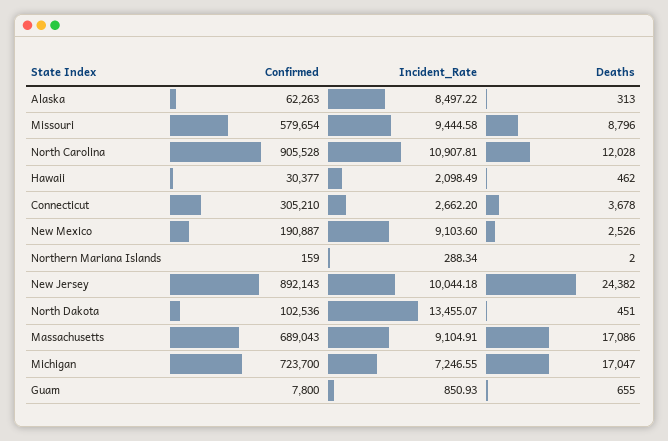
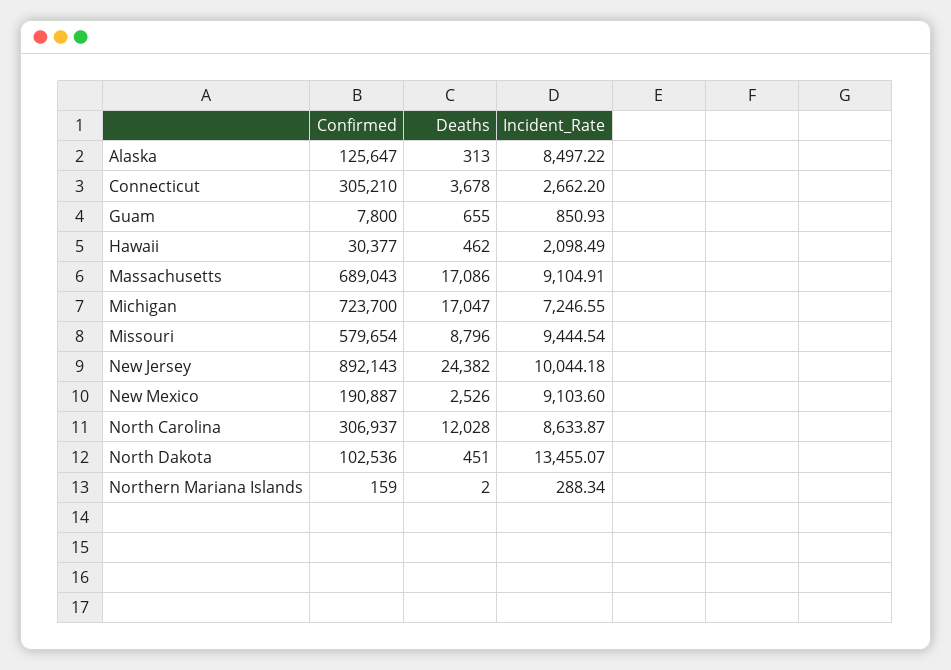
  {
    "Confirmed": {
-     "Alaska": 62263,
+     "Alaska": 125647,
      "Missouri": 579654,
-     "North Carolina": 905528,
+     "North Carolina": 306937,
      "Hawaii": 30377,
      "Connecticut": 305210,
      "New Mexico": 190887,
      "Northern Mariana Islands": 159,
      "New Jersey": 892143,
      "North Dakota": 102536,
      "Massachusetts": 689043,
      "Michigan": 723700,
      "Guam": 7800
    },
    "Incident_Rate": {
      "Alaska": 8497.22,
-     "Missouri": 9444.58,
+     "Missouri": 9444.54,
-     "North Carolina": 10907.81,
+     "North Carolina": 8633.87,
      "Hawaii": 2098.49,
      "Connecticut": 2662.2,
      "New Mexico": 9103.6,
      "Northern Mariana Islands": 288.34,
      "New Jersey": 10044.18,
      "North Dakota": 13455.07,
      "Massachusetts": 9104.91,
      "Michigan": 7246.55,
      "Guam": 850.93
    },
    "Deaths": {
      "Alaska": 313,
      "Missouri": 8796,
      "North Carolina": 12028,
      "Hawaii": 462,
      "Connecticut": 3678,
      "New Mexico": 2526,
      "Northern Mariana Islands": 2,
      "New Jersey": 24382,
      "North Dakota": 451,
      "Massachusetts": 17086,
      "Michigan": 17047,
      "Guam": 655
    }
  }

